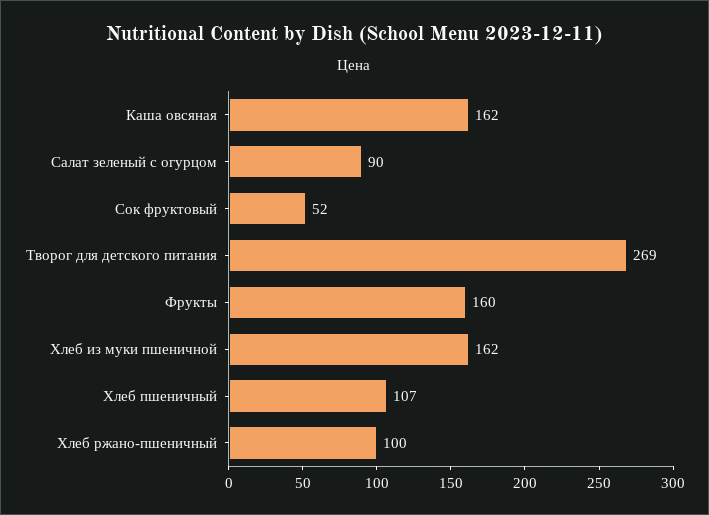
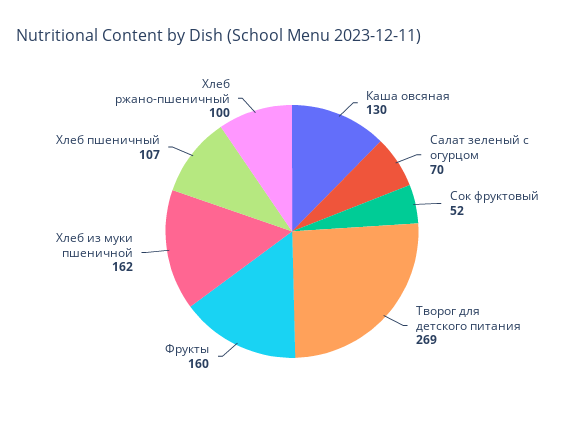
  {
-   "Каша овсяная": 162,
+   "Каша овсяная": 130,
-   "Салат зеленый с огурцом": 90,
+   "Салат зеленый с огурцом": 70,
    "Сок фруктовый": 52,
    "Творог для детского питания": 269,
    "Фрукты": 160,
    "Хлеб из муки пшеничной": 162,
    "Хлеб пшеничный": 107,
    "Хлеб ржано-пшеничный": 100
  }

